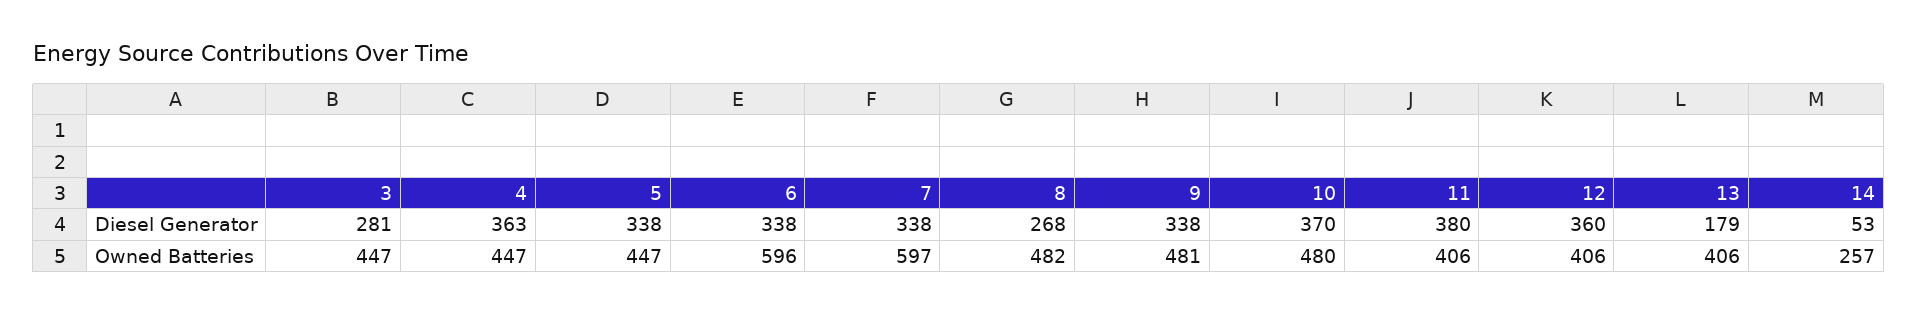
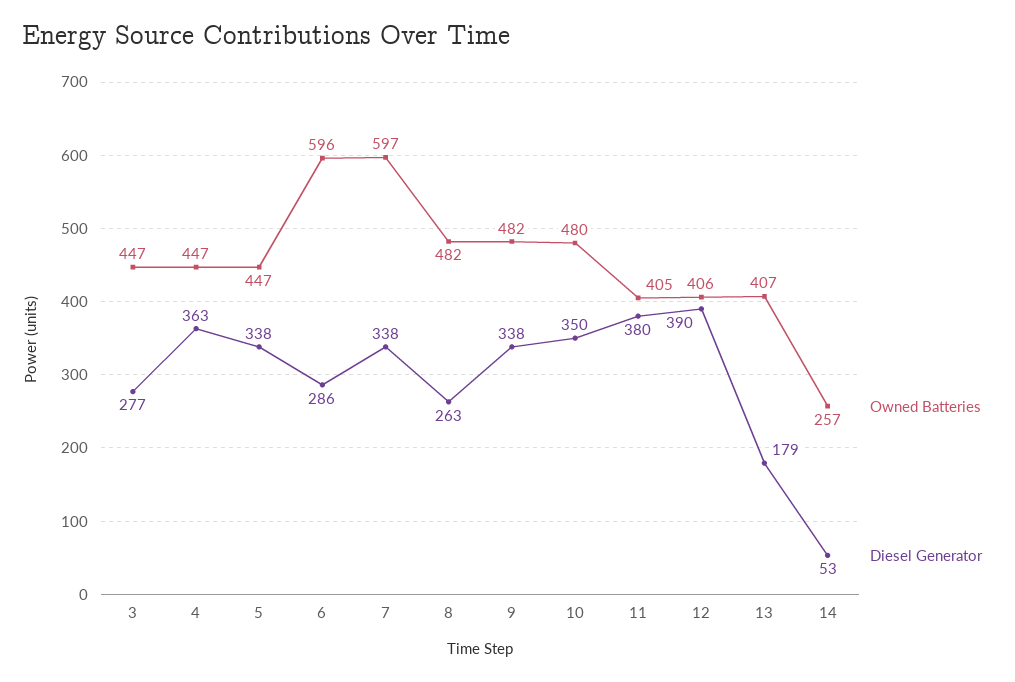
  {
    "Diesel Generator": {
-     "3": 281,
+     "3": 277,
      "4": 363,
      "5": 338,
-     "6": 338,
+     "6": 286,
      "7": 338,
-     "8": 268,
+     "8": 263,
      "9": 338,
-     "10": 370,
+     "10": 350,
      "11": 380,
-     "12": 360,
+     "12": 390,
      "13": 179,
      "14": 53
    },
    "Owned Batteries": {
      "3": 447,
      "4": 447,
      "5": 447,
      "6": 596,
      "7": 597,
      "8": 482,
-     "9": 481,
+     "9": 482,
      "10": 480,
-     "11": 406,
+     "11": 405,
      "12": 406,
-     "13": 406,
+     "13": 407,
      "14": 257
    }
  }

